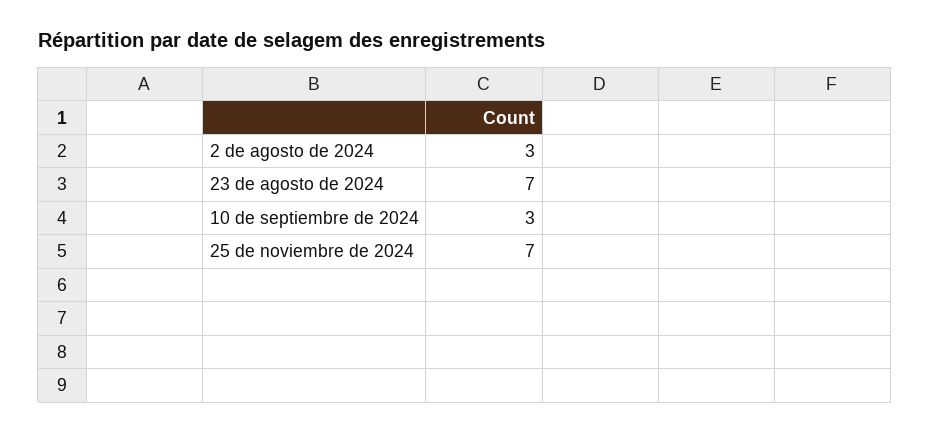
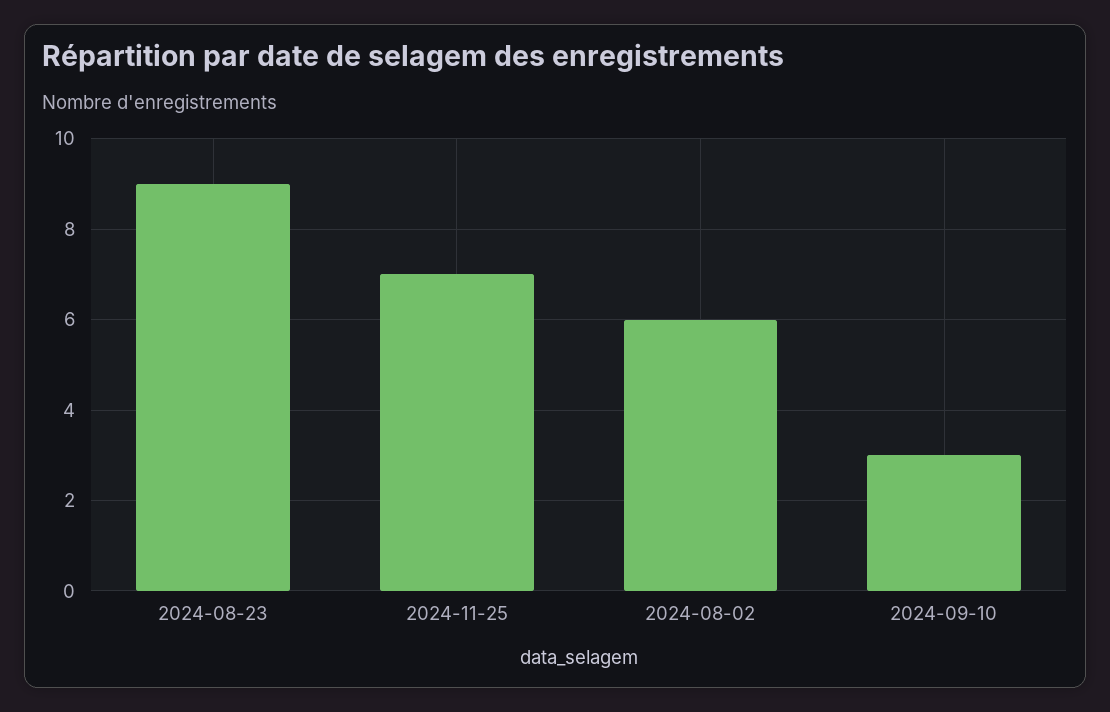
  {
-   "2 de agosto de 2024": 3,
+   "2 de agosto de 2024": 6,
-   "23 de agosto de 2024": 7,
+   "23 de agosto de 2024": 9,
    "10 de septiembre de 2024": 3,
    "25 de noviembre de 2024": 7
  }

